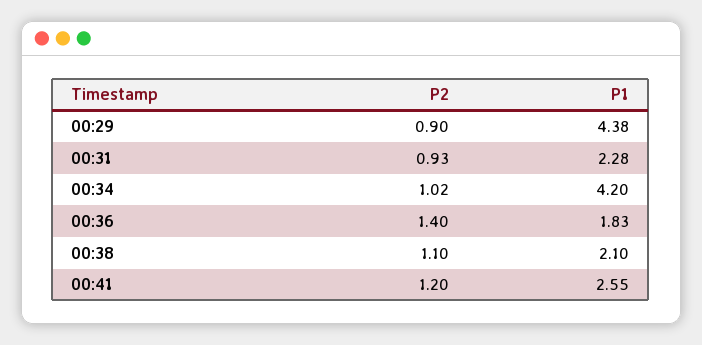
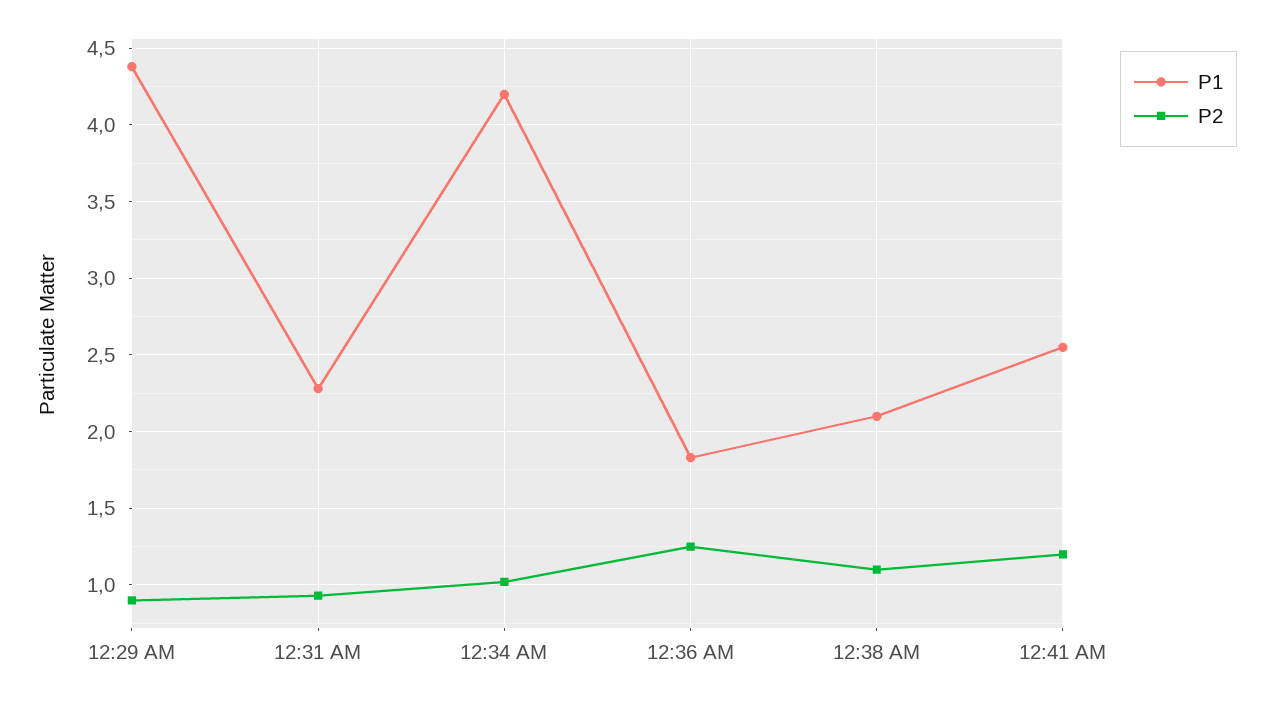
  {
    "P2": {
      "00:29": 0.9,
      "00:31": 0.93,
      "00:34": 1.02,
-     "00:36": 1.4,
+     "00:36": 1.25,
      "00:38": 1.1,
      "00:41": 1.2
    },
    "P1": {
      "00:29": 4.38,
      "00:31": 2.28,
      "00:34": 4.2,
      "00:36": 1.83,
      "00:38": 2.1,
      "00:41": 2.55
    }
  }

